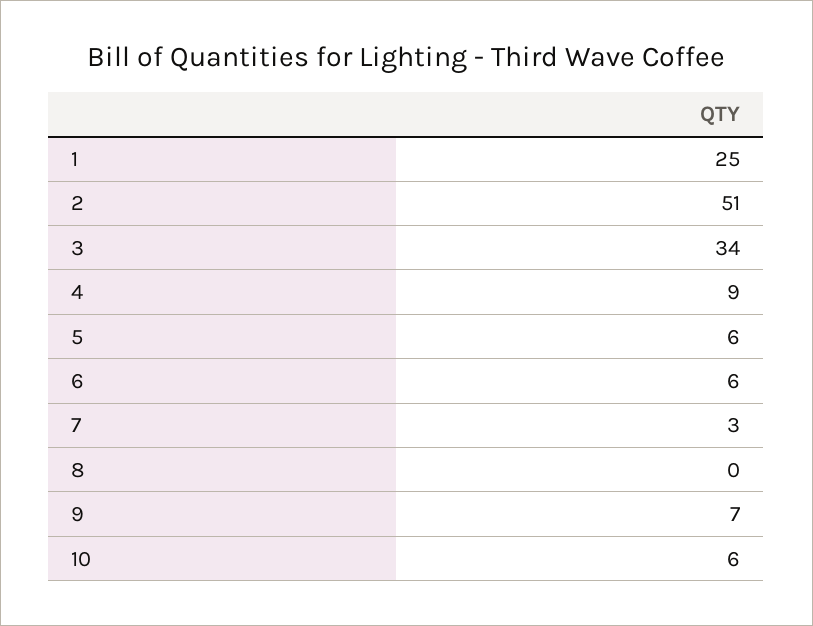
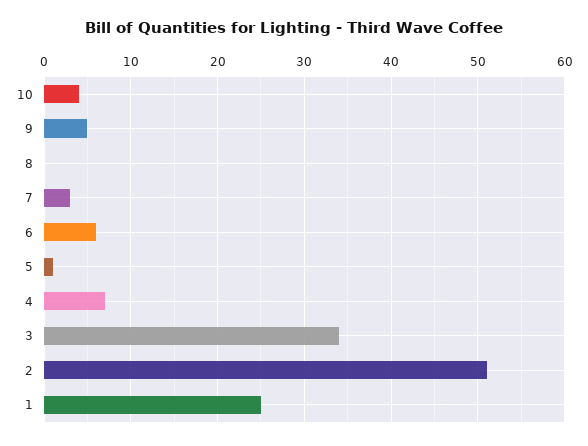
  {
    "1": 25,
    "2": 51,
    "3": 34,
-   "4": 9,
+   "4": 7,
-   "5": 6,
+   "5": 1,
    "6": 6,
    "7": 3,
    "8": 0,
-   "9": 7,
+   "9": 5,
-   "10": 6
+   "10": 4
  }

